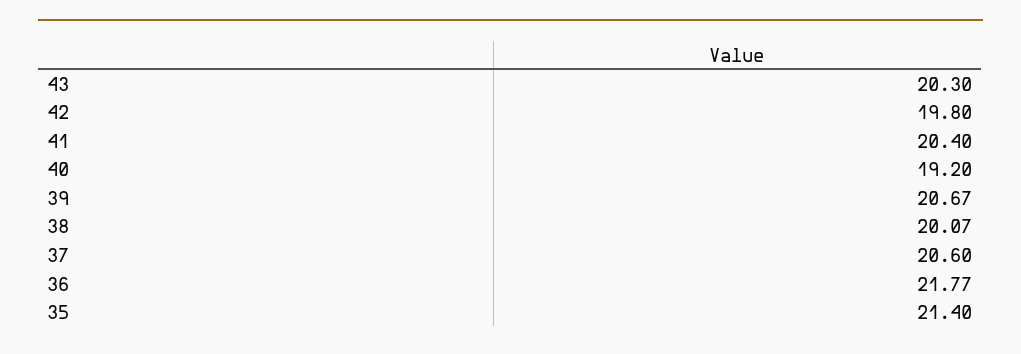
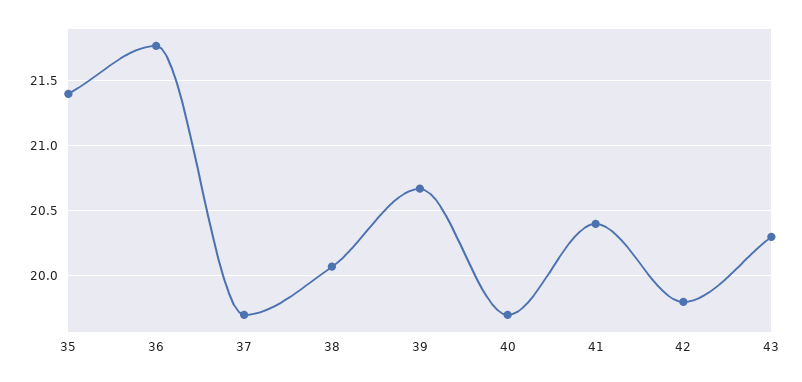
  {
    "43": 20.3,
    "42": 19.8,
    "41": 20.4,
-   "40": 19.2,
+   "40": 19.7,
    "39": 20.67,
    "38": 20.07,
-   "37": 20.6,
+   "37": 19.7,
    "36": 21.77,
    "35": 21.4
  }

